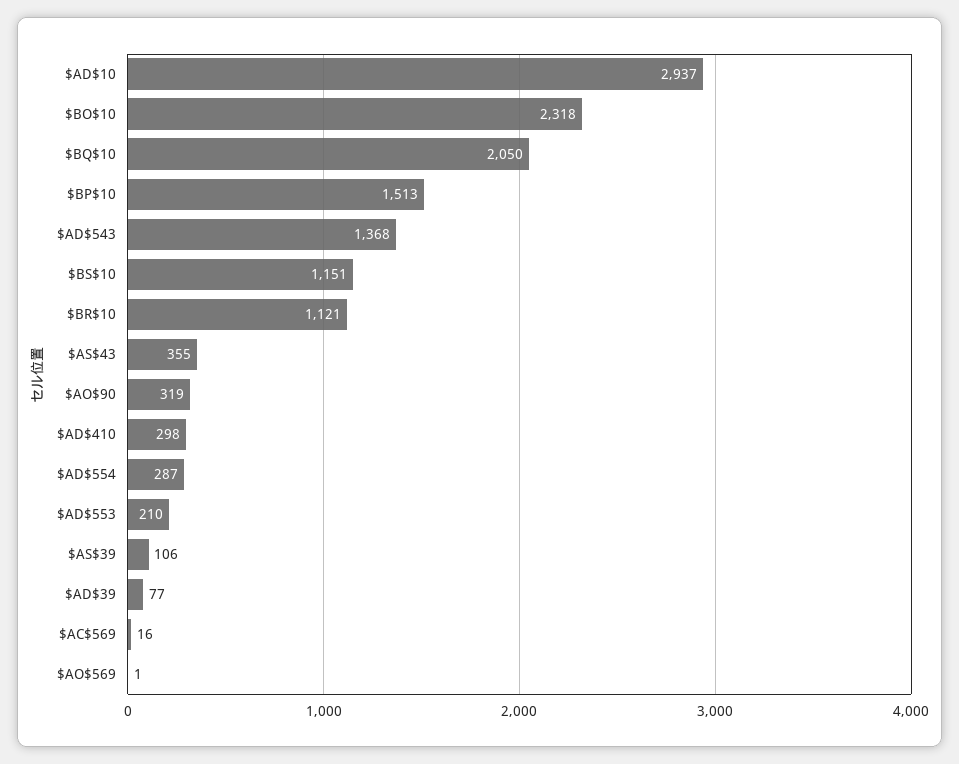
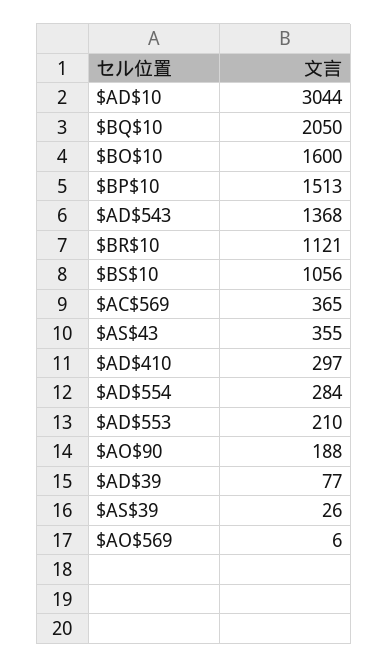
  {
-   "$AD$10": 2937,
+   "$AD$10": 3044,
-   "$BO$10": 2318,
+   "$BO$10": 1600,
    "$BQ$10": 2050,
    "$BP$10": 1513,
    "$AD$543": 1368,
-   "$BS$10": 1151,
+   "$BS$10": 1056,
    "$BR$10": 1121,
    "$AS$43": 355,
-   "$AO$90": 319,
+   "$AO$90": 188,
-   "$AD$410": 298,
+   "$AD$410": 297,
-   "$AD$554": 287,
+   "$AD$554": 284,
    "$AD$553": 210,
-   "$AS$39": 106,
+   "$AS$39": 26,
    "$AD$39": 77,
-   "$AC$569": 16,
+   "$AC$569": 365,
-   "$AO$569": 1
+   "$AO$569": 6
  }

